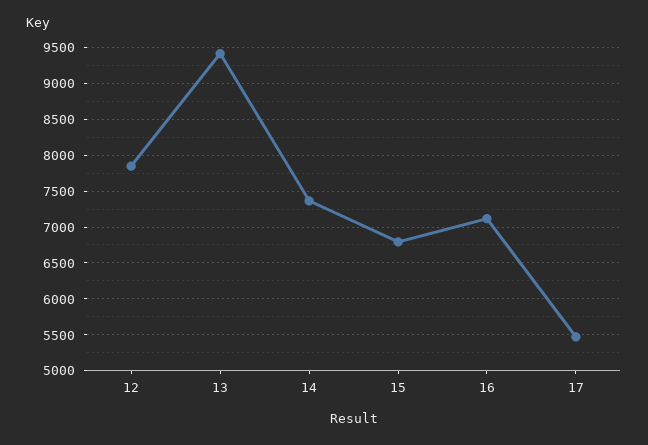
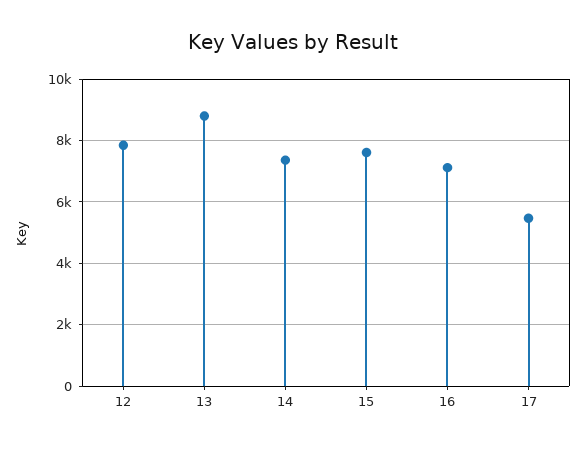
  {
    "12": 7800,
-   "13": 9400,
+   "13": 8800,
    "14": 7400,
-   "15": 6800,
+   "15": 7600,
    "16": 7100,
    "17": 5500
  }

